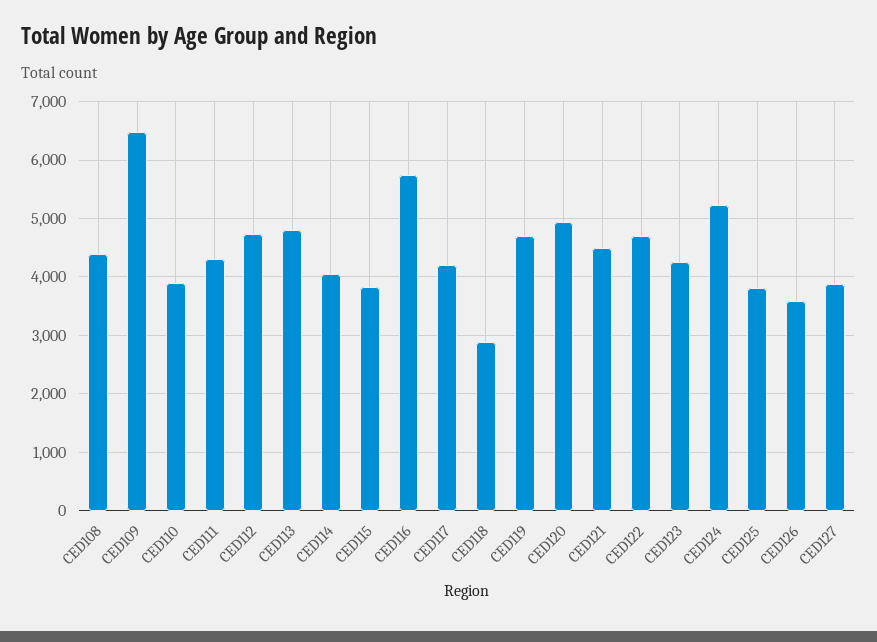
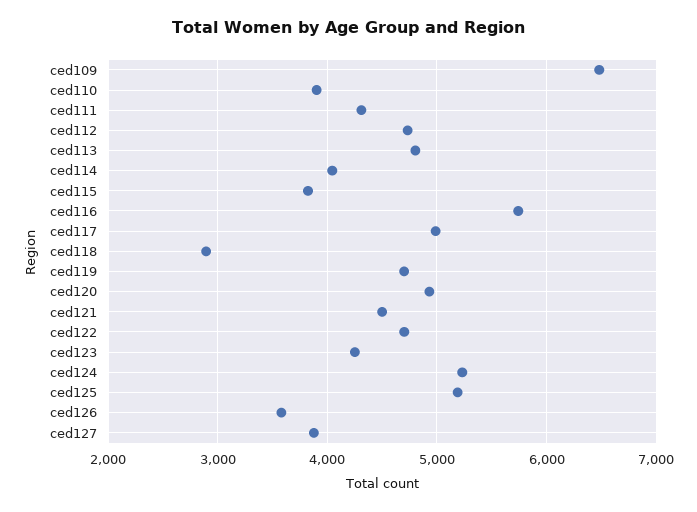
  {
-   "CED108": 4400,
    "CED109": 6500,
    "CED110": 3900,
    "CED111": 4300,
    "CED112": 4700,
    "CED113": 4800,
    "CED114": 4000,
    "CED115": 3800,
    "CED116": 5700,
-   "CED117": 4200,
+   "CED117": 5000,
    "CED118": 2900,
    "CED119": 4700,
    "CED120": 4900,
    "CED121": 4500,
    "CED122": 4700,
    "CED123": 4300,
    "CED124": 5200,
-   "CED125": 3800,
+   "CED125": 5200,
    "CED126": 3600,
    "CED127": 3900
  }

